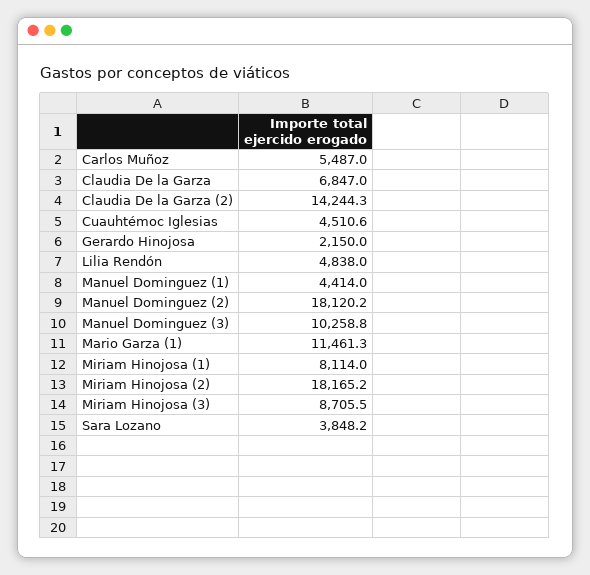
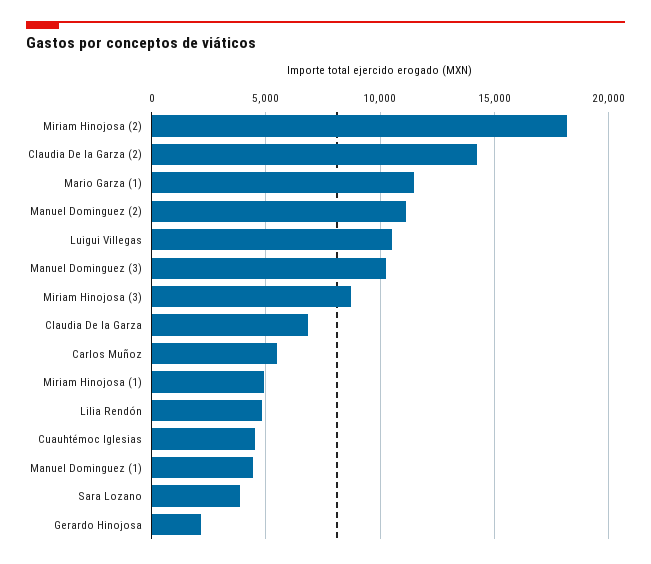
  {
    "Carlos Muñoz": 5487,
    "Claudia De la Garza": 6847,
    "Claudia De la Garza (2)": 14244.3,
    "Cuauhtémoc Iglesias": 4510.6,
    "Gerardo Hinojosa": 2150,
    "Lilia Rendón": 4838,
    "Manuel Dominguez (1)": 4414,
-   "Manuel Dominguez (2)": 18120.2,
+   "Manuel Dominguez (2)": 11000,
    "Manuel Dominguez (3)": 10258.8,
    "Mario Garza (1)": 11461.3,
-   "Miriam Hinojosa (1)": 8114,
+   "Miriam Hinojosa (1)": 5000,
    "Miriam Hinojosa (2)": 18165.2,
    "Miriam Hinojosa (3)": 8705.5,
-   "Sara Lozano": 3848.2
+   "Sara Lozano": 3848.2,
+   "Luigui Villegas": 10500
  }

